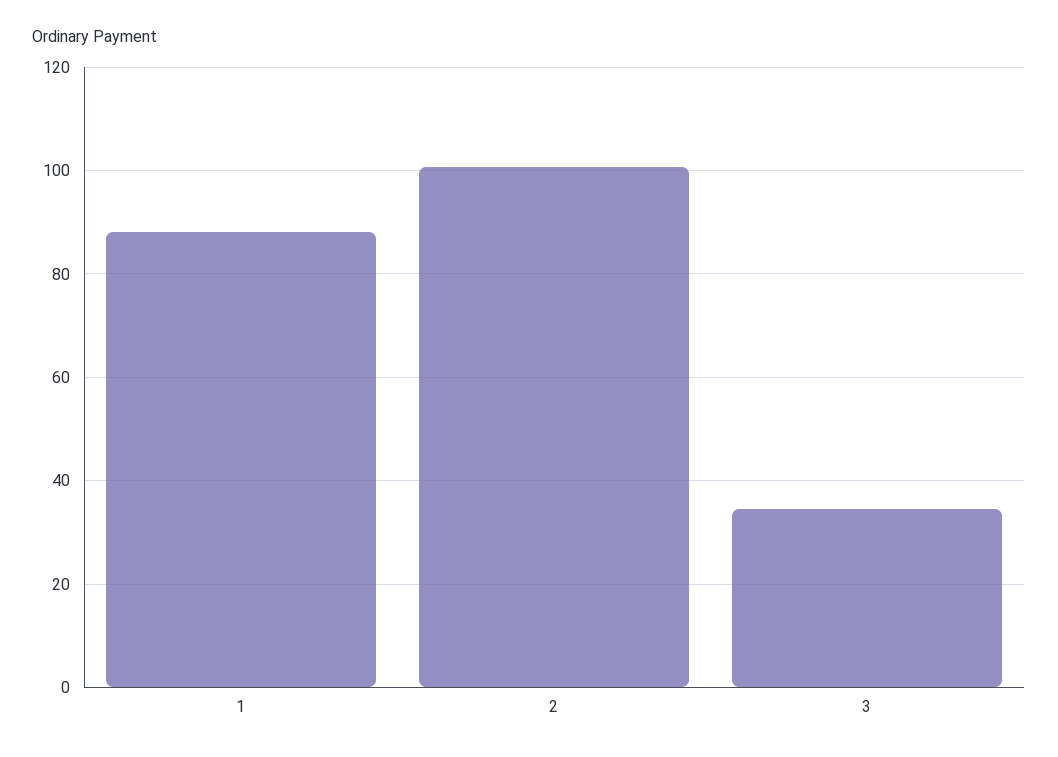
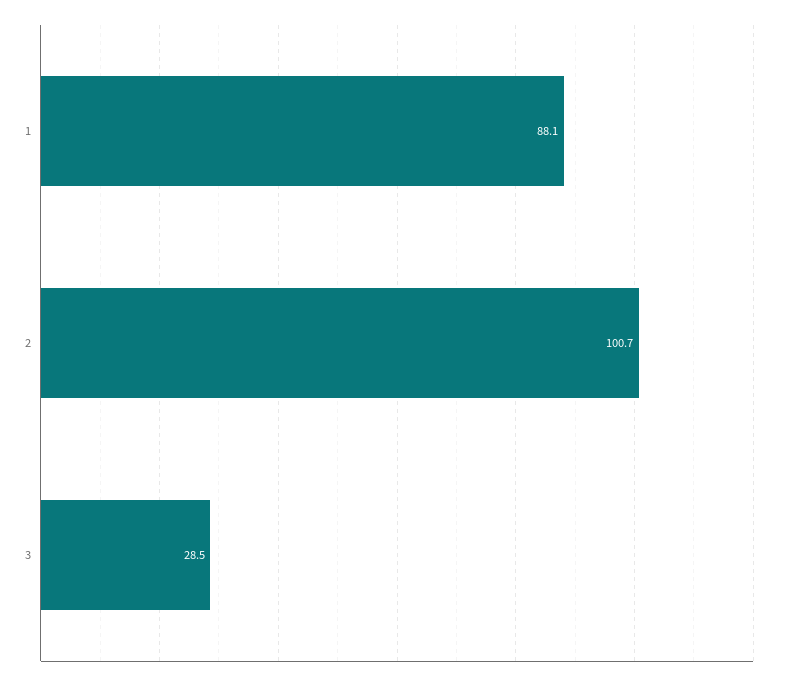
  {
    "1": 88.1,
    "2": 100.7,
-   "3": 34
+   "3": 28.5
  }

